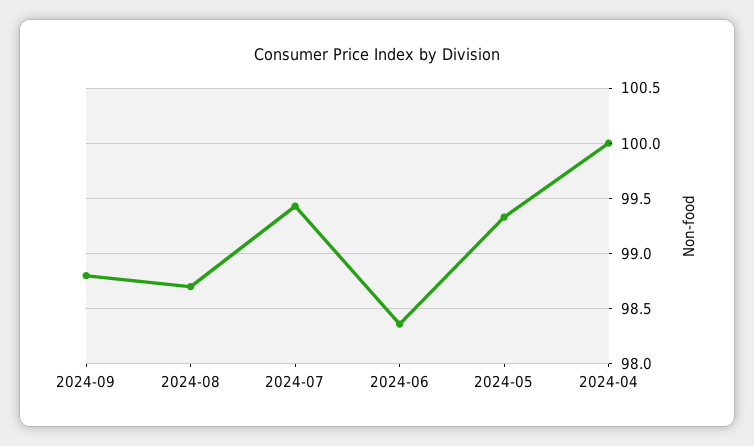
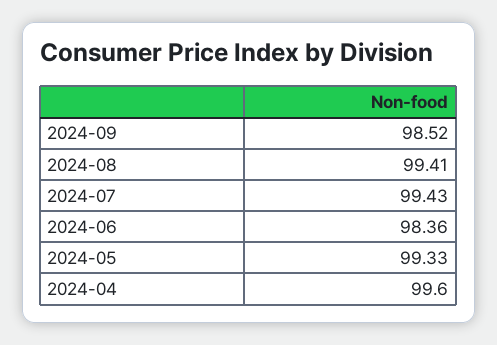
  {
-   "2024-09": 98.8,
+   "2024-09": 98.52,
-   "2024-08": 98.7,
+   "2024-08": 99.41,
    "2024-07": 99.43,
    "2024-06": 98.36,
    "2024-05": 99.33,
-   "2024-04": 100
+   "2024-04": 99.6
  }

